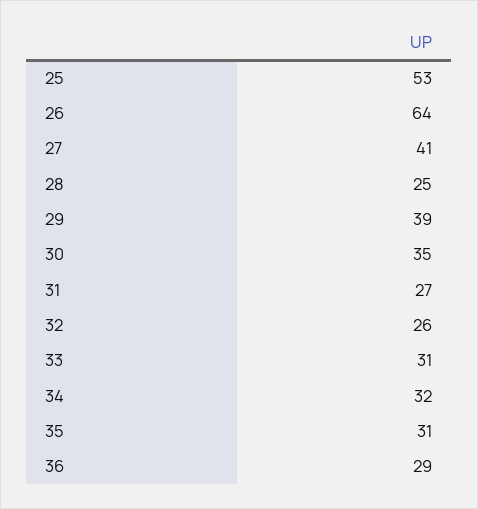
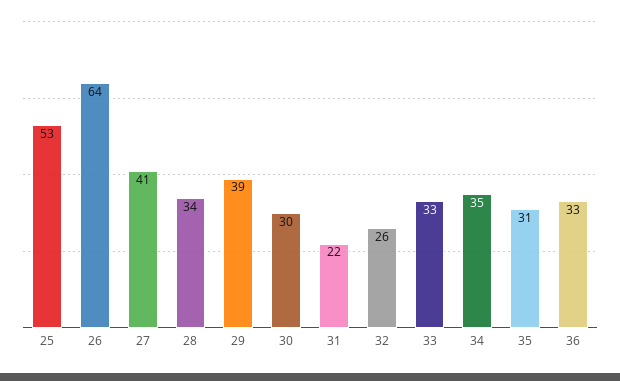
  {
    "25": 53,
    "26": 64,
    "27": 41,
-   "28": 25,
+   "28": 34,
    "29": 39,
-   "30": 35,
+   "30": 30,
-   "31": 27,
+   "31": 22,
    "32": 26,
-   "33": 31,
+   "33": 33,
-   "34": 32,
+   "34": 35,
    "35": 31,
-   "36": 29
+   "36": 33
  }

